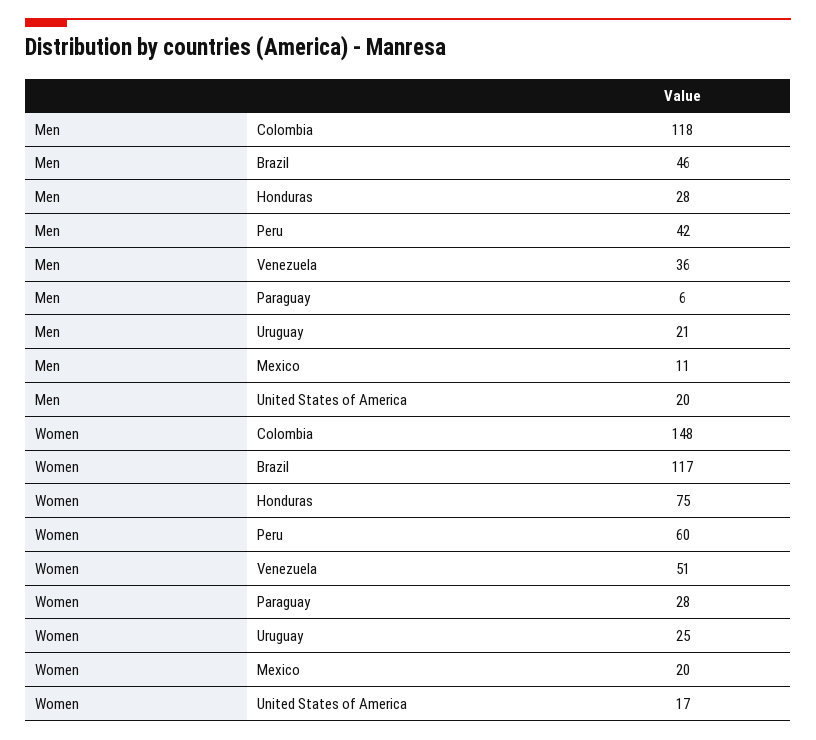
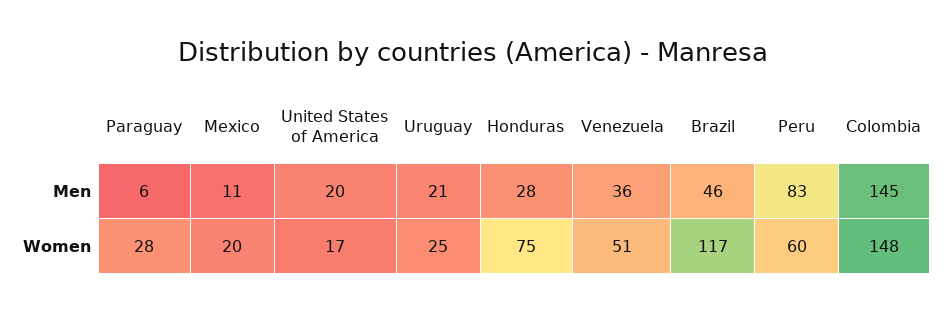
  {
    "Men": {
-     "Colombia": 118,
+     "Colombia": 145,
      "Brazil": 46,
      "Honduras": 28,
-     "Peru": 42,
+     "Peru": 83,
      "Venezuela": 36,
      "Paraguay": 6,
      "Uruguay": 21,
      "Mexico": 11,
      "United States of America": 20
    },
    "Women": {
      "Colombia": 148,
      "Brazil": 117,
      "Honduras": 75,
      "Peru": 60,
      "Venezuela": 51,
      "Paraguay": 28,
      "Uruguay": 25,
      "Mexico": 20,
      "United States of America": 17
    }
  }

